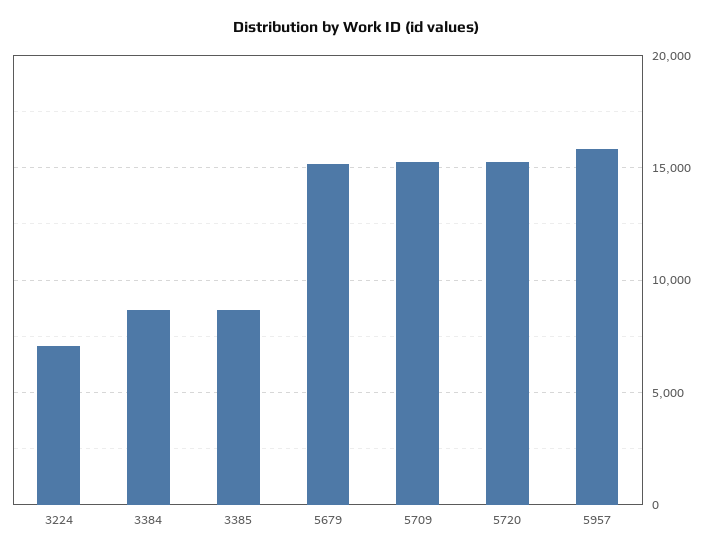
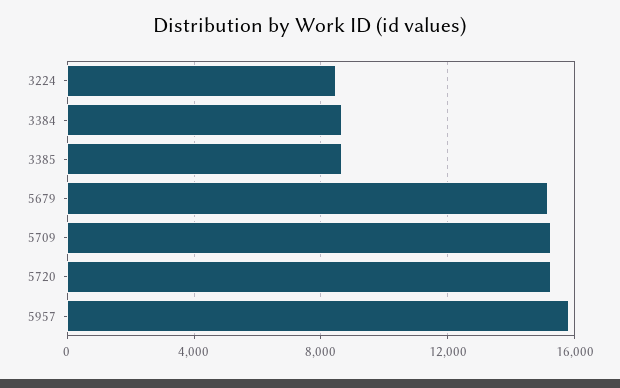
  {
-   "3224": 7000,
+   "3224": 8500,
    "3384": 8500,
    "3385": 8500,
    "5679": 15000,
    "5709": 15000,
    "5720": 15500,
    "5957": 16000
  }

